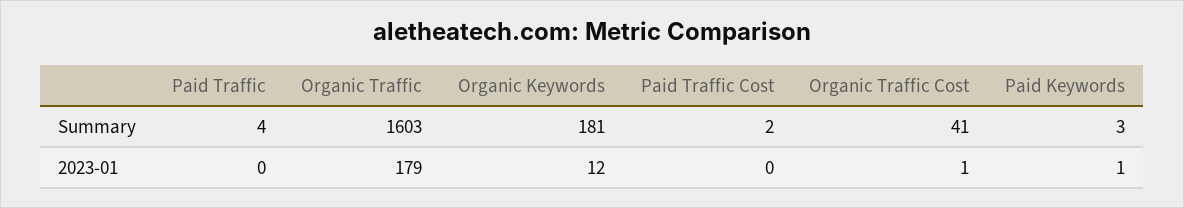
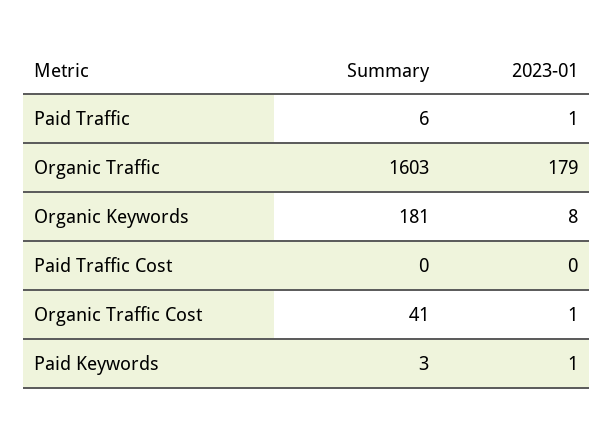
  {
    "Paid Traffic": {
-     "Summary": 4,
+     "Summary": 6,
-     "2023-01": 0
+     "2023-01": 1
    },
    "Organic Traffic": {
      "Summary": 1603,
      "2023-01": 179
    },
    "Organic Keywords": {
      "Summary": 181,
-     "2023-01": 12
+     "2023-01": 8
    },
    "Paid Traffic Cost": {
-     "Summary": 2,
+     "Summary": 0,
      "2023-01": 0
    },
    "Organic Traffic Cost": {
      "Summary": 41,
      "2023-01": 1
    },
    "Paid Keywords": {
      "Summary": 3,
      "2023-01": 1
    }
  }

